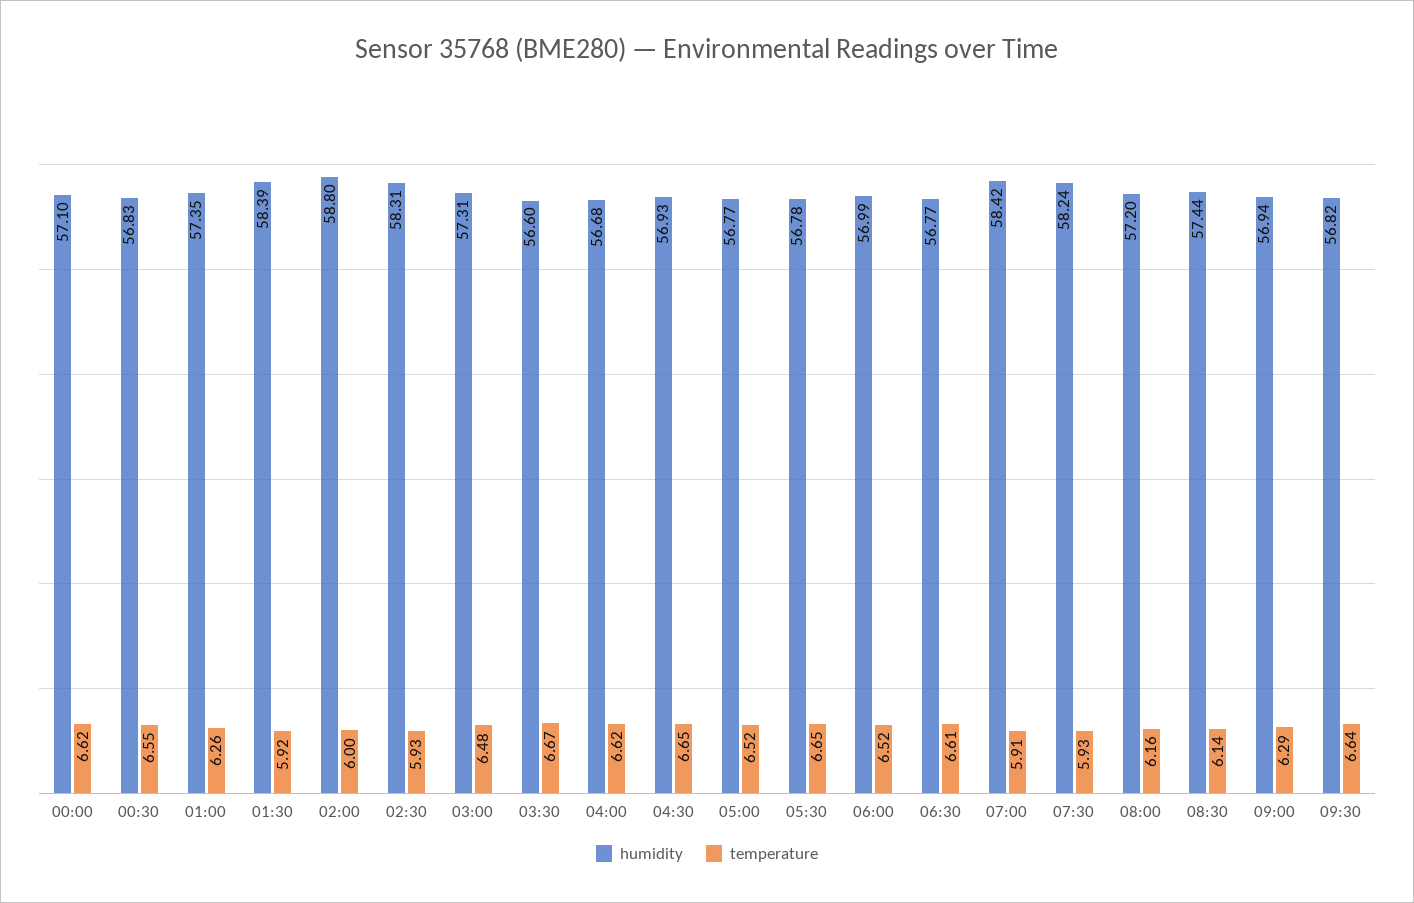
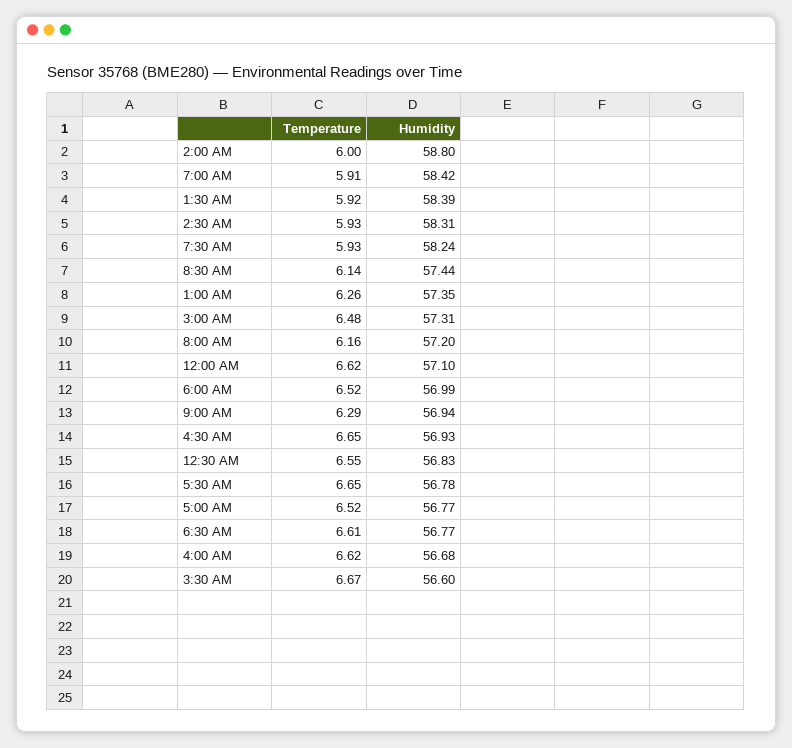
  {
    "humidity": {
      "00:00": 57.1,
      "00:30": 56.83,
      "01:00": 57.35,
      "01:30": 58.39,
      "02:00": 58.8,
      "02:30": 58.31,
      "03:00": 57.31,
      "03:30": 56.6,
      "04:00": 56.68,
      "04:30": 56.93,
      "05:00": 56.77,
      "05:30": 56.78,
      "06:00": 56.99,
      "06:30": 56.77,
      "07:00": 58.42,
      "07:30": 58.24,
      "08:00": 57.2,
      "08:30": 57.44,
-     "09:00": 56.94,
+     "09:00": 56.94
-     "09:30": 56.82
    },
    "temperature": {
      "00:00": 6.62,
      "00:30": 6.55,
      "01:00": 6.26,
      "01:30": 5.92,
      "02:00": 6,
      "02:30": 5.93,
      "03:00": 6.48,
      "03:30": 6.67,
      "04:00": 6.62,
      "04:30": 6.65,
      "05:00": 6.52,
      "05:30": 6.65,
      "06:00": 6.52,
      "06:30": 6.61,
      "07:00": 5.91,
      "07:30": 5.93,
      "08:00": 6.16,
      "08:30": 6.14,
-     "09:00": 6.29,
+     "09:00": 6.29
-     "09:30": 6.64
    }
  }

